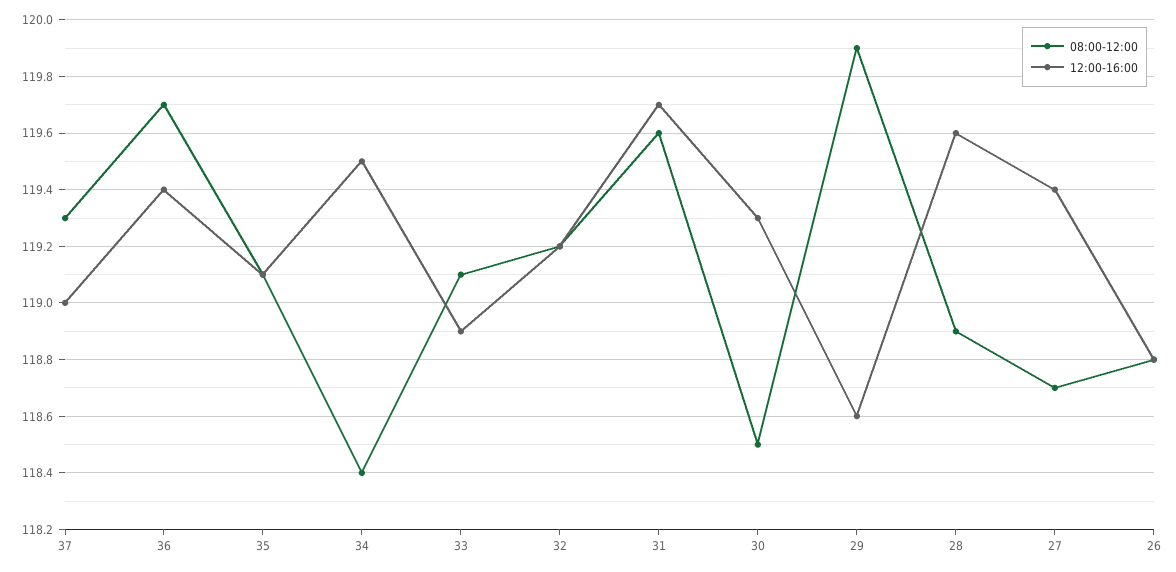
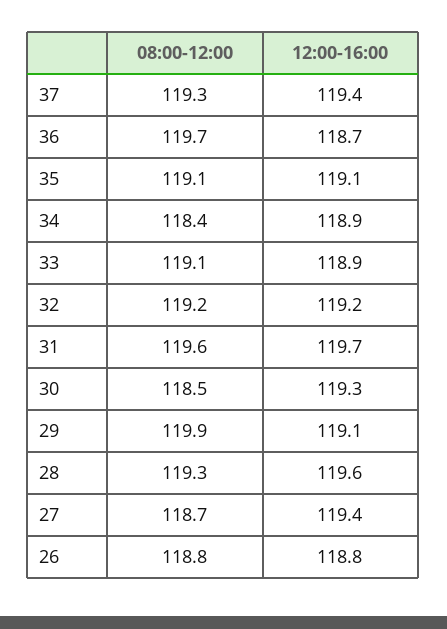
  {
    "08:00-12:00": {
      "37": 119.3,
      "36": 119.7,
      "35": 119.1,
      "34": 118.4,
      "33": 119.1,
      "32": 119.2,
      "31": 119.6,
      "30": 118.5,
      "29": 119.9,
-     "28": 118.9,
+     "28": 119.3,
      "27": 118.7,
      "26": 118.8
    },
    "12:00-16:00": {
-     "37": 119,
+     "37": 119.4,
-     "36": 119.4,
+     "36": 118.7,
      "35": 119.1,
-     "34": 119.5,
+     "34": 118.9,
      "33": 118.9,
      "32": 119.2,
      "31": 119.7,
      "30": 119.3,
-     "29": 118.6,
+     "29": 119.1,
      "28": 119.6,
      "27": 119.4,
      "26": 118.8
    }
  }

